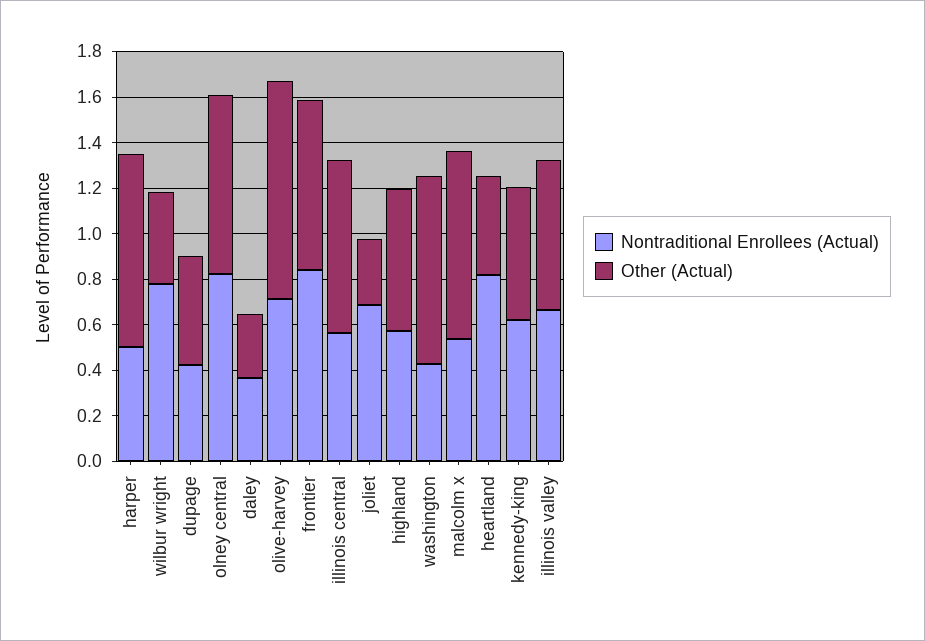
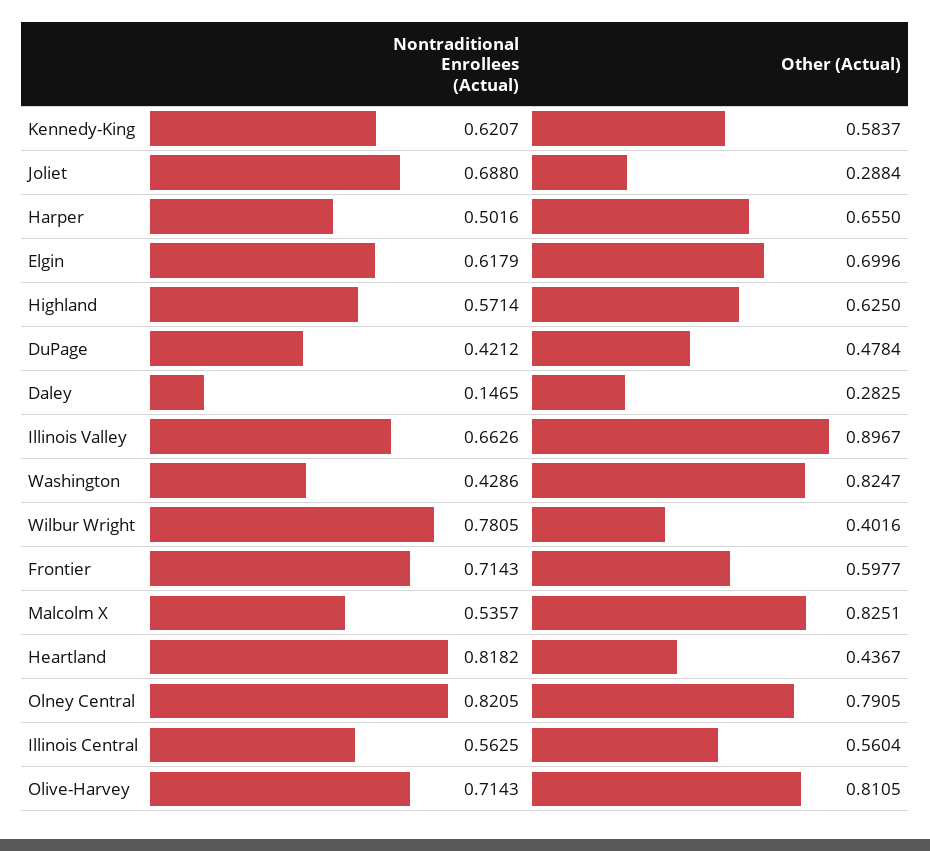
  {
    "Nontraditional Enrollees (Actual)": {
      "harper": 0.5016,
      "wilbur wright": 0.7805,
      "dupage": 0.4212,
      "olney central": 0.8205,
-     "daley": 0.35,
+     "daley": 0.1465,
      "olive-harvey": 0.7143,
-     "frontier": 0.85,
+     "frontier": 0.7143,
      "illinois central": 0.5625,
      "joliet": 0.688,
      "highland": 0.5714,
      "washington": 0.4286,
      "malcolm x": 0.5357,
      "heartland": 0.8182,
      "kennedy-king": 0.6207,
-     "illinois valley": 0.6626
+     "illinois valley": 0.6626,
+     "Elgin": 0.6179
    },
    "Other (Actual)": {
-     "harper": 0.85,
+     "harper": 0.655,
      "wilbur wright": 0.4016,
      "dupage": 0.4784,
      "olney central": 0.7905,
      "daley": 0.2825,
-     "olive-harvey": 0.95,
+     "olive-harvey": 0.8105,
-     "frontier": 0.75,
+     "frontier": 0.5977,
-     "illinois central": 0.75,
+     "illinois central": 0.5604,
      "joliet": 0.2884,
      "highland": 0.625,
      "washington": 0.8247,
      "malcolm x": 0.8251,
      "heartland": 0.4367,
      "kennedy-king": 0.5837,
-     "illinois valley": 0.65
+     "illinois valley": 0.8967,
+     "Elgin": 0.6996
    }
  }

